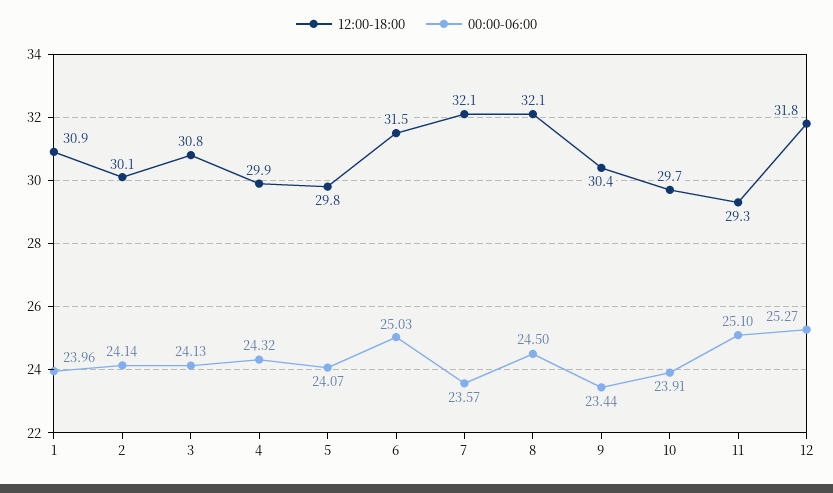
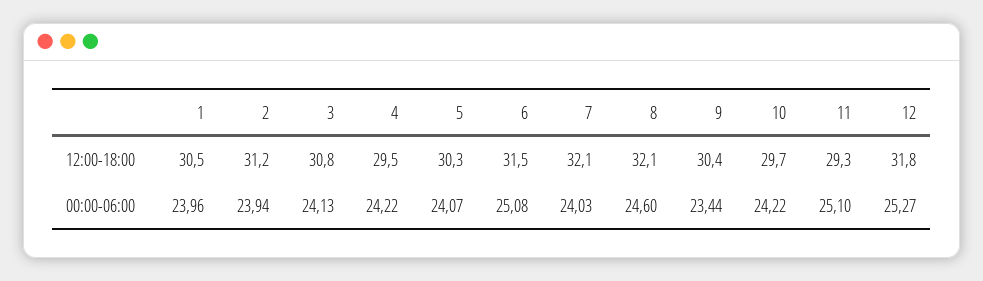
  {
    "12:00-18:00": {
-     "1": 30.9,
+     "1": 30.5,
-     "2": 30.1,
+     "2": 31.2,
      "3": 30.8,
-     "4": 29.9,
+     "4": 29.5,
-     "5": 29.8,
+     "5": 30.3,
      "6": 31.5,
      "7": 32.1,
      "8": 32.1,
      "9": 30.4,
      "10": 29.7,
      "11": 29.3,
      "12": 31.8
    },
    "00:00-06:00": {
      "1": 23.96,
-     "2": 24.14,
+     "2": 23.94,
      "3": 24.13,
-     "4": 24.32,
+     "4": 24.22,
      "5": 24.07,
-     "6": 25.03,
+     "6": 25.08,
-     "7": 23.57,
+     "7": 24.03,
-     "8": 24.5,
+     "8": 24.6,
      "9": 23.44,
-     "10": 23.91,
+     "10": 24.22,
      "11": 25.1,
      "12": 25.27
    }
  }

